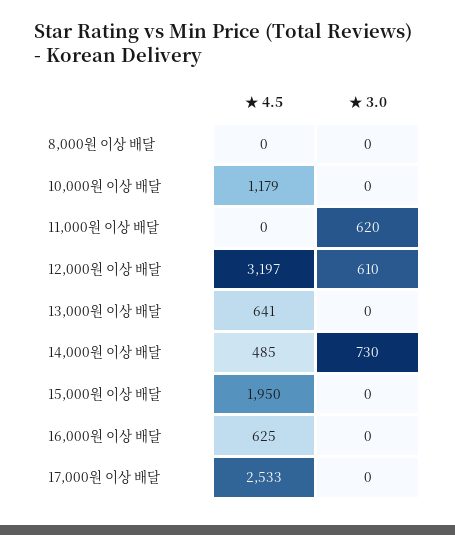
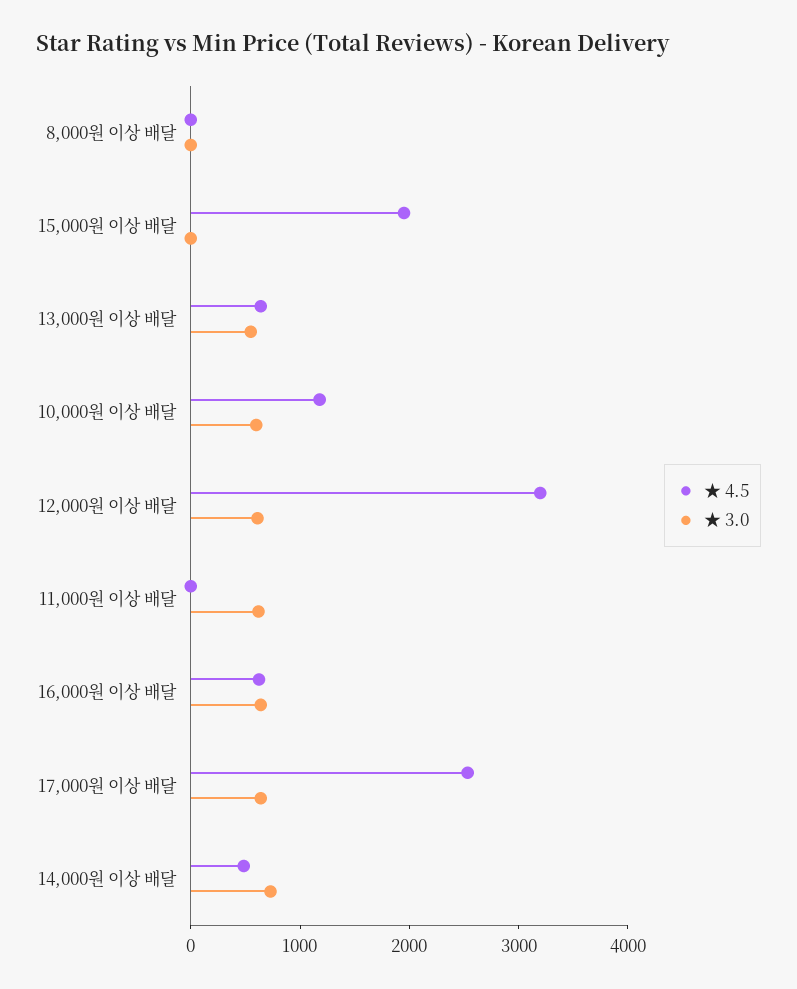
  {
    "★ 4.5": {
      "8,000원 이상 배달": 0,
      "10,000원 이상 배달": 1179,
      "11,000원 이상 배달": 0,
      "12,000원 이상 배달": 3197,
      "13,000원 이상 배달": 641,
      "14,000원 이상 배달": 485,
      "15,000원 이상 배달": 1950,
      "16,000원 이상 배달": 625,
      "17,000원 이상 배달": 2533
    },
    "★ 3.0": {
      "8,000원 이상 배달": 0,
-     "10,000원 이상 배달": 0,
+     "10,000원 이상 배달": 600,
      "11,000원 이상 배달": 620,
      "12,000원 이상 배달": 610,
-     "13,000원 이상 배달": 0,
+     "13,000원 이상 배달": 600,
      "14,000원 이상 배달": 730,
      "15,000원 이상 배달": 0,
-     "16,000원 이상 배달": 0,
+     "16,000원 이상 배달": 600,
-     "17,000원 이상 배달": 0
+     "17,000원 이상 배달": 600
    }
  }

